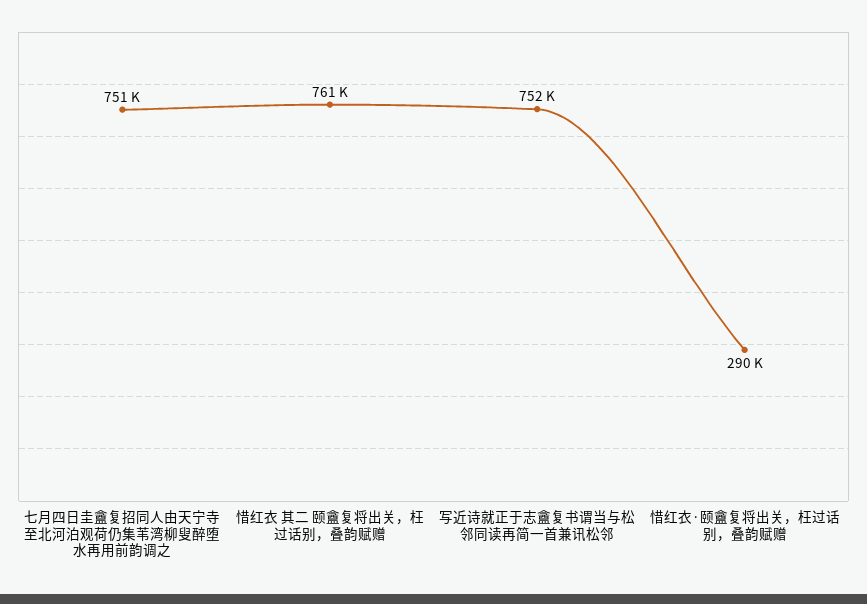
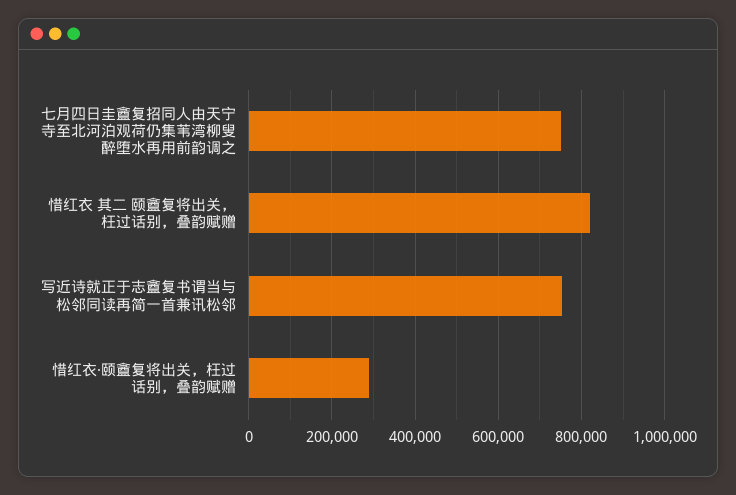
  {
    "七月四日圭盦复招同人由天宁寺至北河泊观荷仍集苇湾柳叟醉堕水再用前韵调之": 751000,
-   "惜红衣 其二 颐盦复将出关，枉过话别，叠韵赋赠": 761000,
+   "惜红衣 其二 颐盦复将出关，枉过话别，叠韵赋赠": 820000,
    "写近诗就正于志盦复书谓当与松邻同读再简一首兼讯松邻": 752000,
    "惜红衣·颐盦复将出关，枉过话别，叠韵赋赠": 290000
  }

